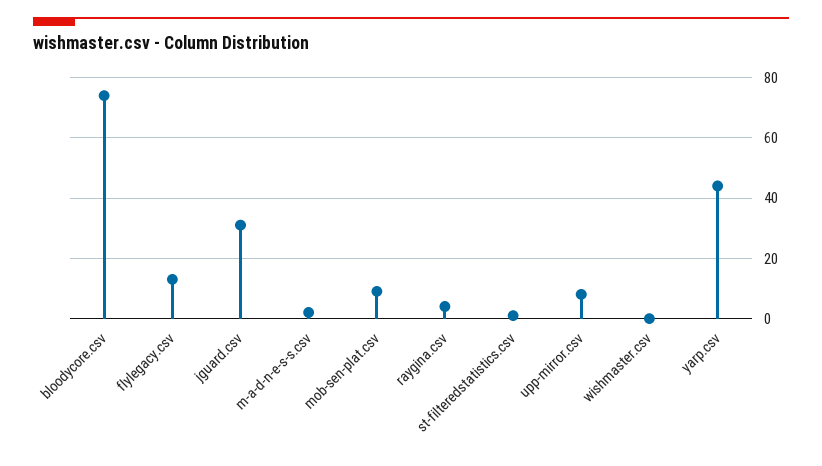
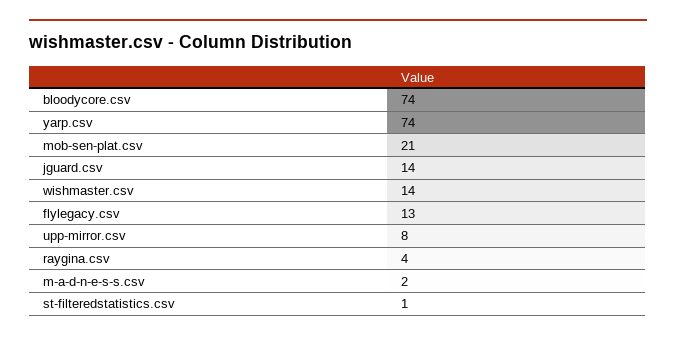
  {
    "bloodycore.csv": 74,
    "flylegacy.csv": 13,
-   "jguard.csv": 30,
+   "jguard.csv": 14,
    "m-a-d-n-e-s-s.csv": 2,
-   "mob-sen-plat.csv": 10,
+   "mob-sen-plat.csv": 21,
    "raygina.csv": 4,
    "st-filteredstatistics.csv": 1,
    "upp-mirror.csv": 8,
-   "wishmaster.csv": 0,
+   "wishmaster.csv": 14,
-   "yarp.csv": 45
+   "yarp.csv": 74
  }

